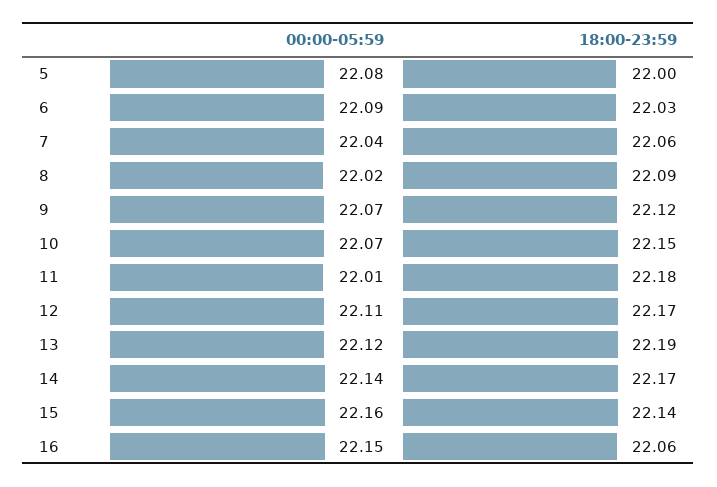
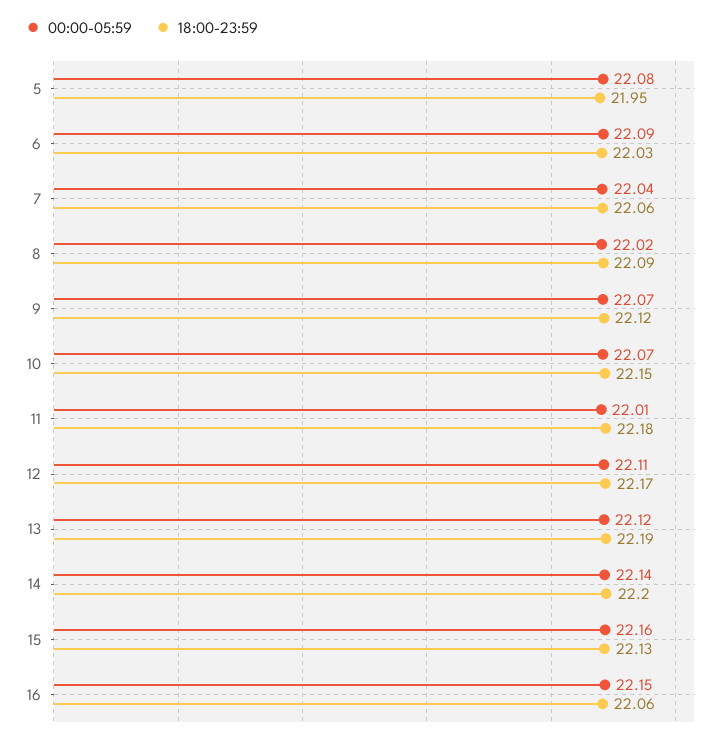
  {
    "00:00-05:59": {
      "5": 22.08,
      "6": 22.09,
      "7": 22.04,
      "8": 22.02,
      "9": 22.07,
      "10": 22.07,
      "11": 22.01,
      "12": 22.11,
      "13": 22.12,
      "14": 22.14,
      "15": 22.16,
      "16": 22.15
    },
    "18:00-23:59": {
-     "5": 22,
+     "5": 21.95,
      "6": 22.03,
      "7": 22.06,
      "8": 22.09,
      "9": 22.12,
      "10": 22.15,
      "11": 22.18,
      "12": 22.17,
      "13": 22.19,
-     "14": 22.17,
+     "14": 22.2,
-     "15": 22.14,
+     "15": 22.13,
      "16": 22.06
    }
  }

